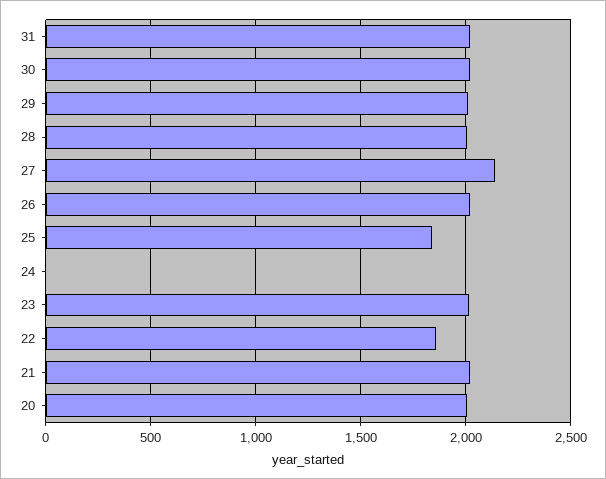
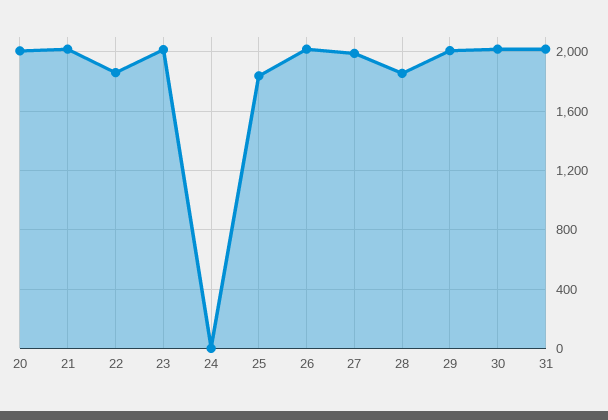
  {
    "31": 2000,
    "30": 2000,
    "29": 2000,
-   "28": 2000,
+   "28": 1850,
-   "27": 2150,
+   "27": 2000,
    "26": 2000,
    "25": 1850,
    "24": 0,
    "23": 2000,
    "22": 1850,
    "21": 2000,
    "20": 2000
  }

